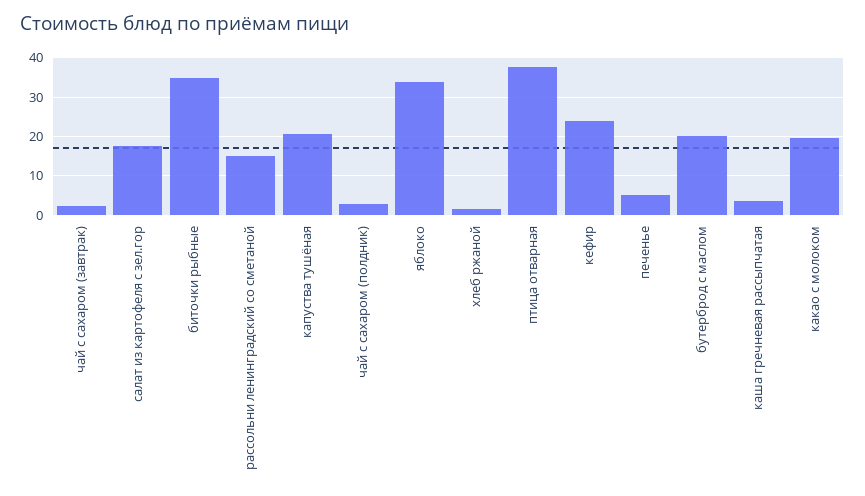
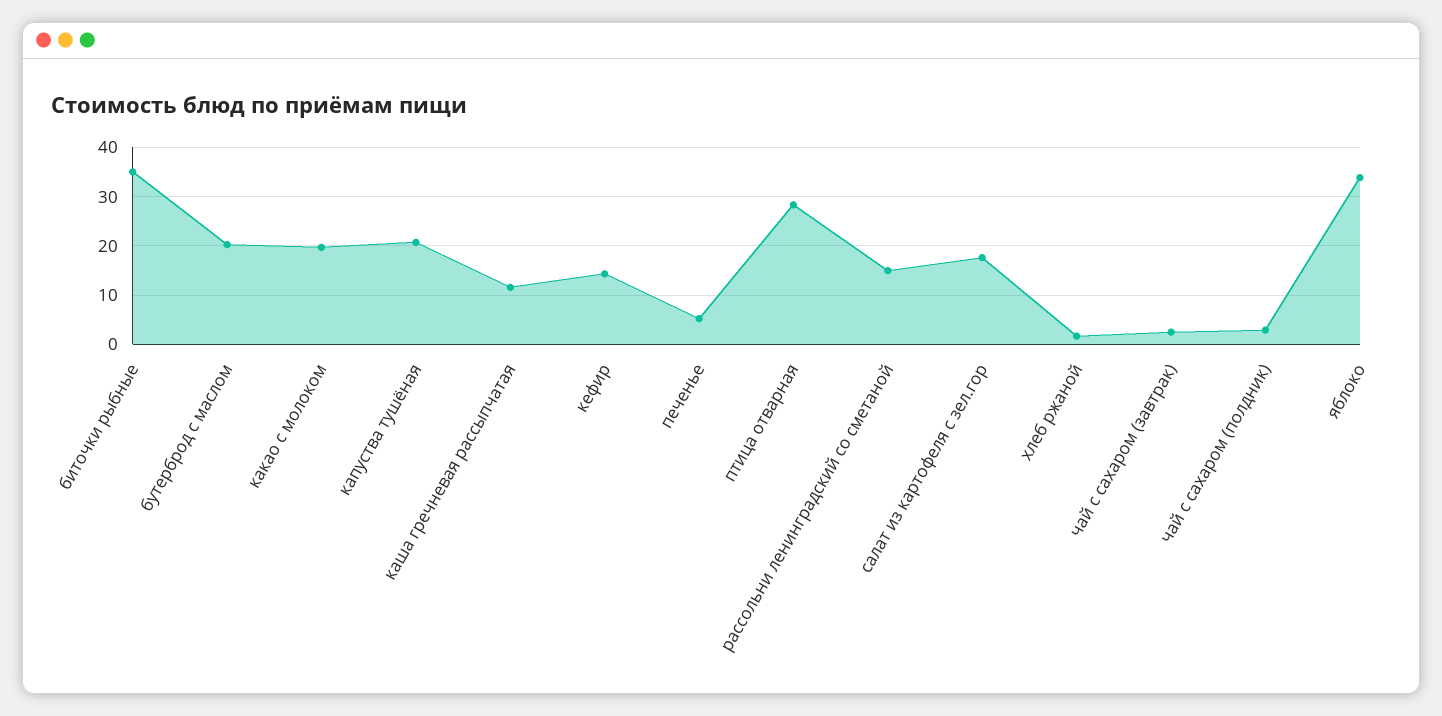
  {
    "чай с сахаром (завтрак)": 2,
    "салат из картофеля с зел.гор": 18,
    "биточки рыбные": 36,
    "рассольни ленинградский со сметаной": 14,
    "капуства тушёная": 20,
    "чай с сахаром (полдник)": 2,
    "яблоко": 34,
    "хлеб ржаной": 2,
-   "птица отварная": 38,
+   "птица отварная": 28,
-   "кефир": 24,
+   "кефир": 14,
    "печенье": 6,
    "бутерброд с маслом": 20,
-   "каша гречневая рассыпчатая": 4,
+   "каша гречневая рассыпчатая": 12,
    "какао с молоком": 20
  }

